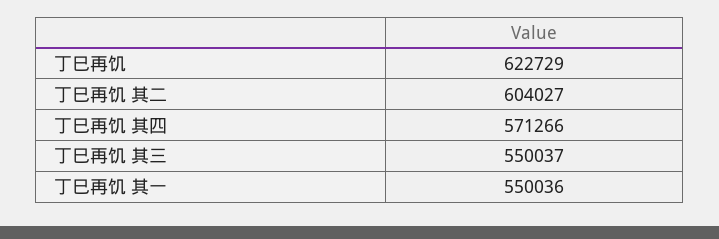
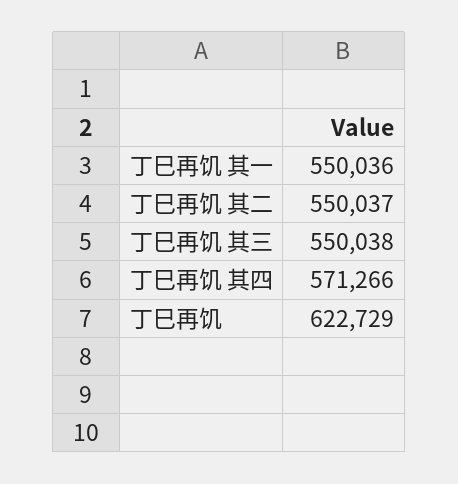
  {
    "丁巳再饥": 622729,
-   "丁巳再饥 其二": 604027,
+   "丁巳再饥 其二": 550037,
    "丁巳再饥 其四": 571266,
-   "丁巳再饥 其三": 550037,
+   "丁巳再饥 其三": 550038,
    "丁巳再饥 其一": 550036
  }

